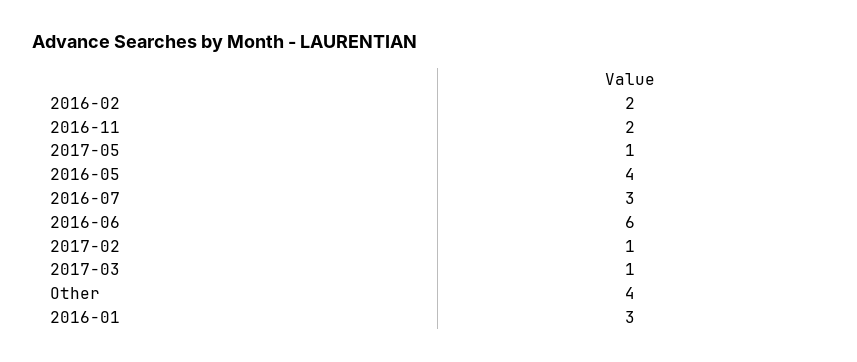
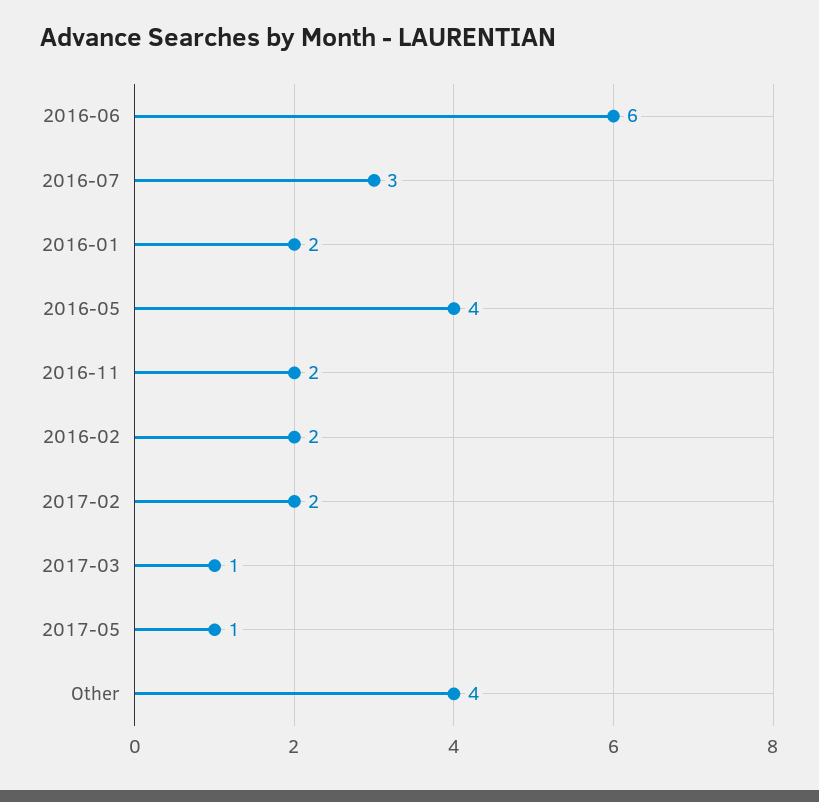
  {
    "2016-02": 2,
    "2016-11": 2,
    "2017-05": 1,
    "2016-05": 4,
    "2016-07": 3,
    "2016-06": 6,
-   "2017-02": 1,
+   "2017-02": 2,
    "2017-03": 1,
    "Other": 4,
-   "2016-01": 3
+   "2016-01": 2
  }

